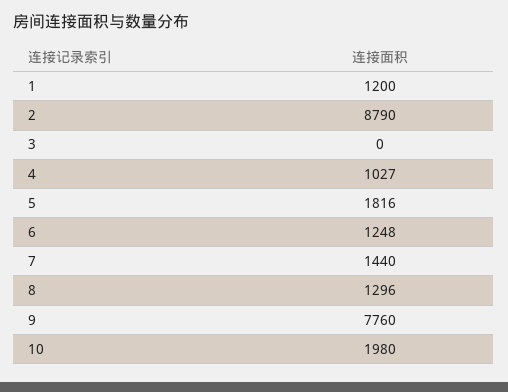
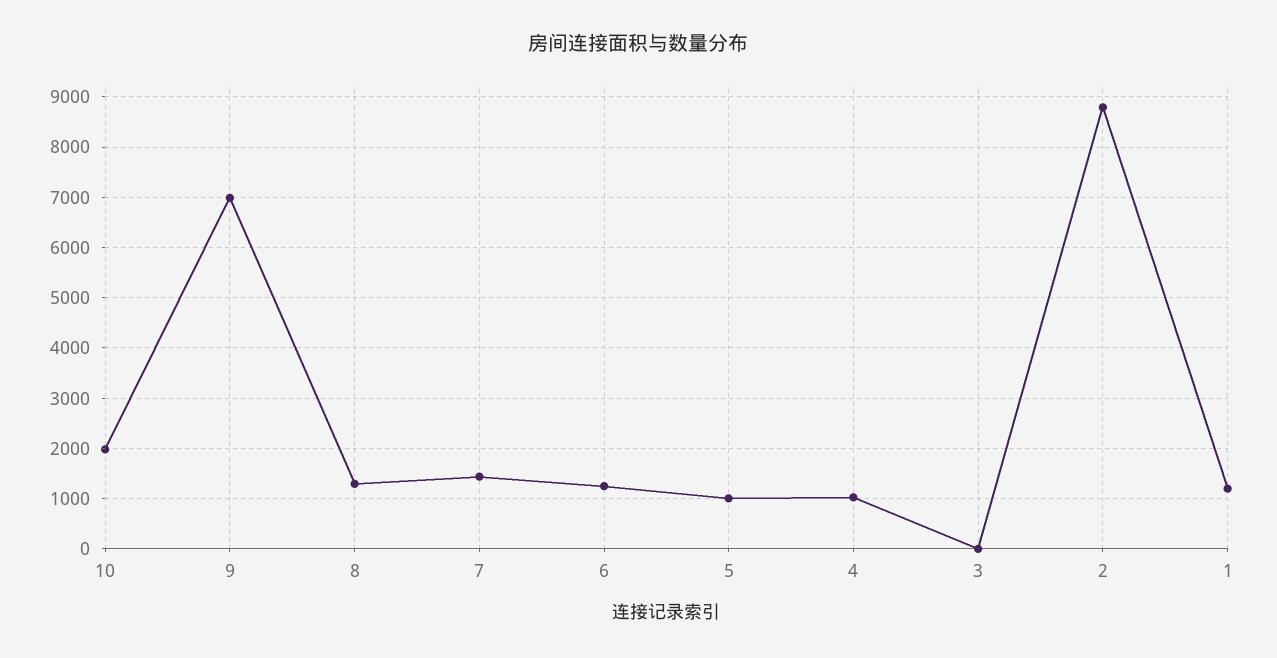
  {
    "1": 1200,
    "2": 8790,
    "3": 0,
    "4": 1027,
-   "5": 1816,
+   "5": 1000,
    "6": 1248,
    "7": 1440,
    "8": 1296,
-   "9": 7760,
+   "9": 7000,
    "10": 1980
  }

